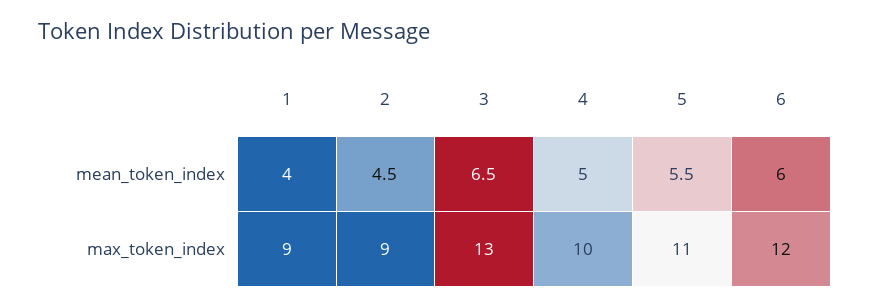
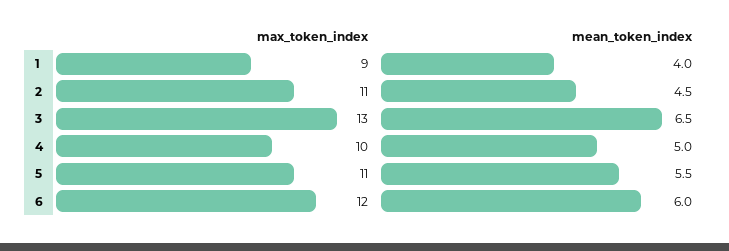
  {
    "1": {
      "mean_token_index": 4,
      "max_token_index": 9
    },
    "2": {
      "mean_token_index": 4.5,
-     "max_token_index": 9
+     "max_token_index": 11
    },
    "3": {
      "mean_token_index": 6.5,
      "max_token_index": 13
    },
    "4": {
      "mean_token_index": 5,
      "max_token_index": 10
    },
    "5": {
      "mean_token_index": 5.5,
      "max_token_index": 11
    },
    "6": {
      "mean_token_index": 6,
      "max_token_index": 12
    }
  }

